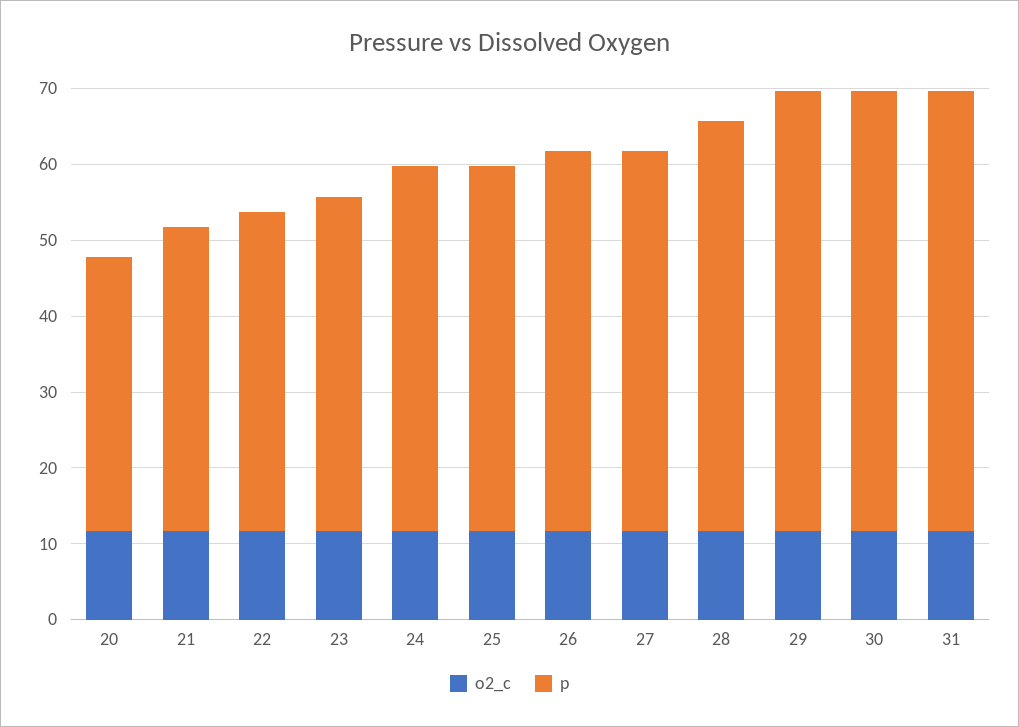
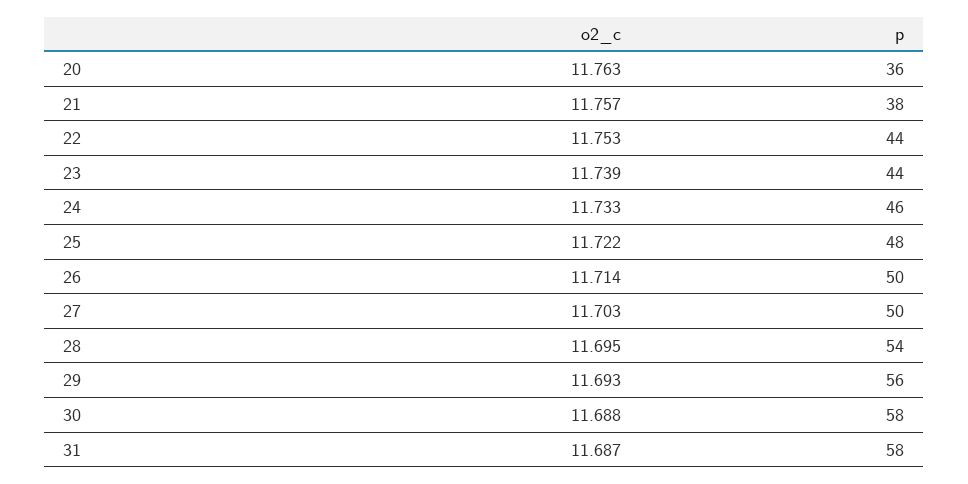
  {
    "o2_c": {
      "20": 11.763,
      "21": 11.757,
      "22": 11.753,
      "23": 11.739,
      "24": 11.733,
      "25": 11.722,
      "26": 11.714,
      "27": 11.703,
      "28": 11.695,
      "29": 11.693,
      "30": 11.688,
      "31": 11.687
    },
    "p": {
      "20": 36,
-     "21": 40,
+     "21": 38,
-     "22": 42,
+     "22": 44,
      "23": 44,
-     "24": 48,
+     "24": 46,
      "25": 48,
      "26": 50,
      "27": 50,
      "28": 54,
-     "29": 58,
+     "29": 56,
      "30": 58,
      "31": 58
    }
  }

